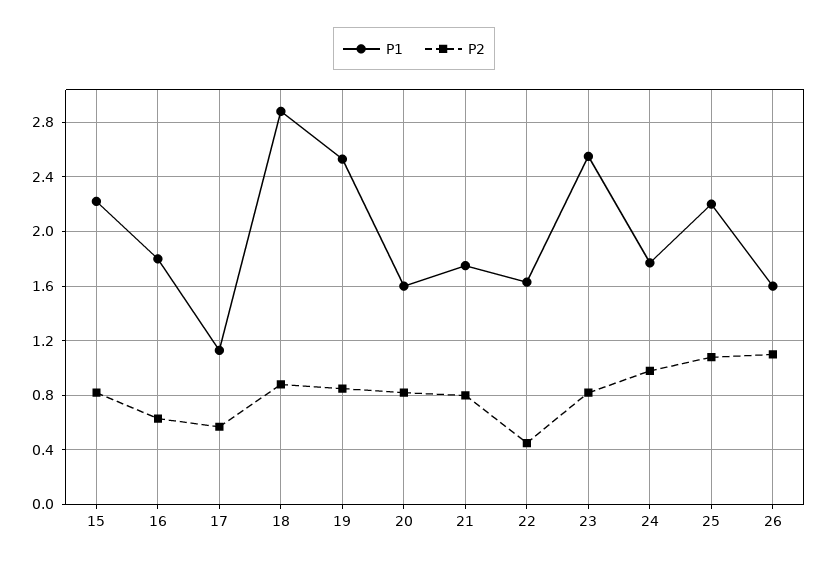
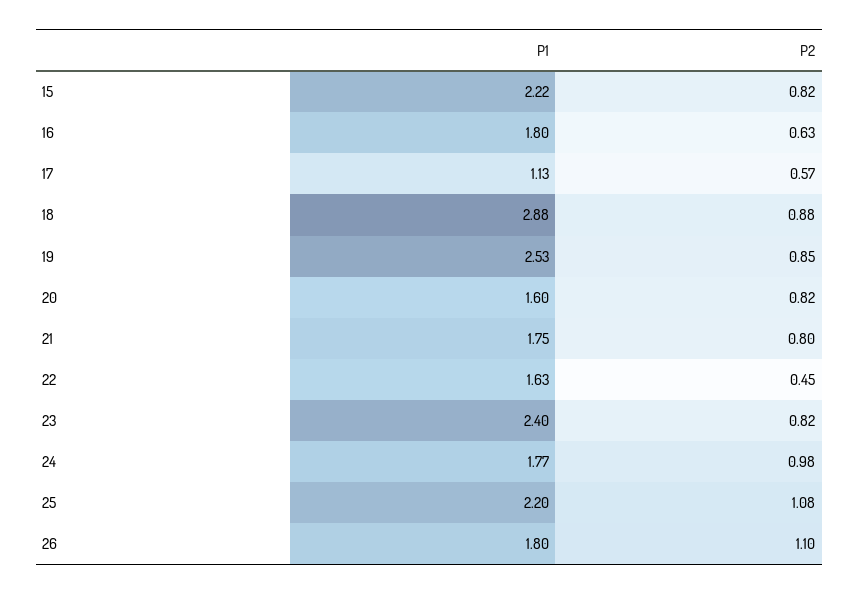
  {
    "P1": {
      "15": 2.22,
      "16": 1.8,
      "17": 1.13,
      "18": 2.88,
      "19": 2.53,
      "20": 1.6,
      "21": 1.75,
      "22": 1.63,
-     "23": 2.55,
+     "23": 2.4,
      "24": 1.77,
      "25": 2.2,
-     "26": 1.6
+     "26": 1.8
    },
    "P2": {
      "15": 0.82,
      "16": 0.63,
      "17": 0.57,
      "18": 0.88,
      "19": 0.85,
      "20": 0.82,
      "21": 0.8,
      "22": 0.45,
      "23": 0.82,
      "24": 0.98,
      "25": 1.08,
      "26": 1.1
    }
  }

